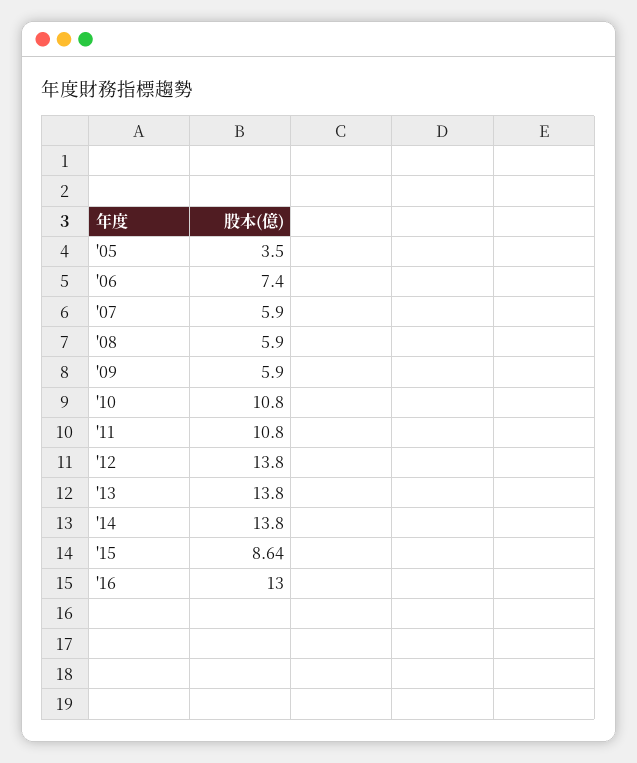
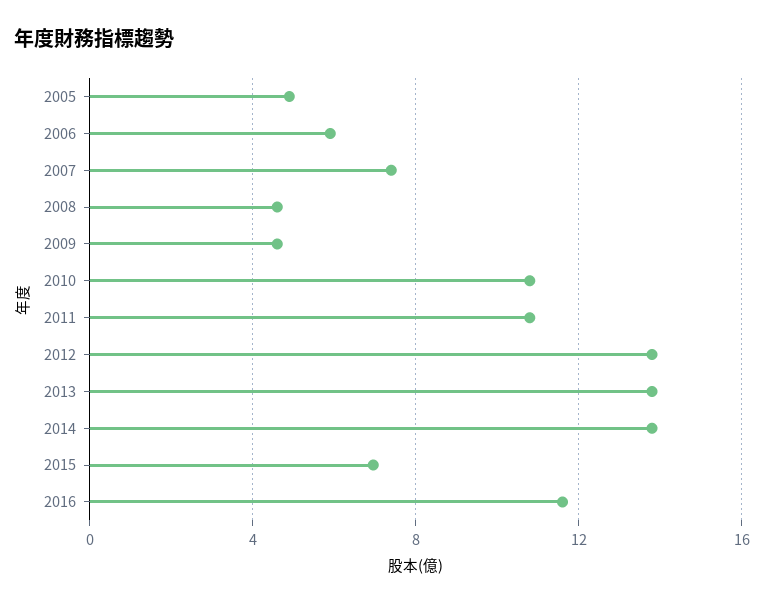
  {
-   "'05": 3.5,
+   "'05": 5,
-   "'06": 7.4,
+   "'06": 6,
-   "'07": 5.9,
+   "'07": 7.5,
-   "'08": 5.9,
+   "'08": 4.5,
-   "'09": 5.9,
+   "'09": 4.5,
    "'10": 10.8,
    "'11": 10.8,
    "'12": 13.8,
    "'13": 13.8,
    "'14": 13.8,
-   "'15": 8.64,
+   "'15": 7,
-   "'16": 13
+   "'16": 11.5
  }

